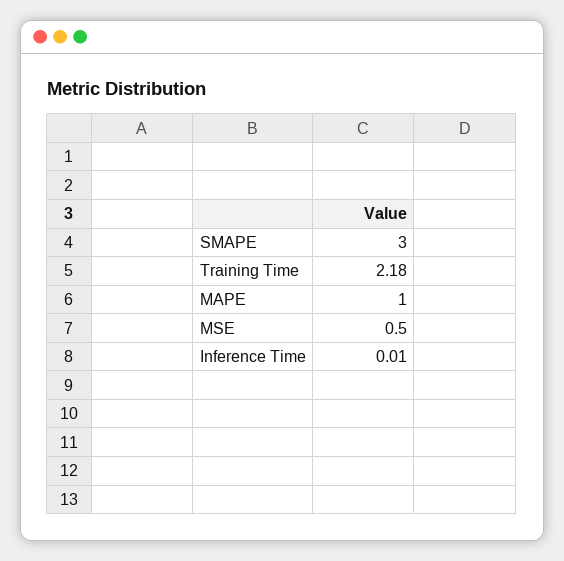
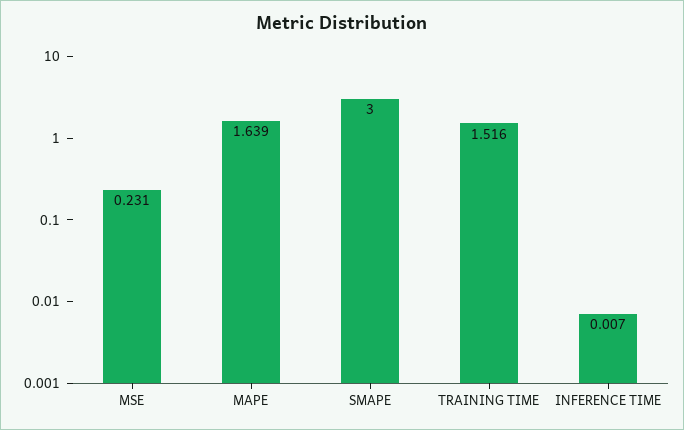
  {
    "SMAPE": 3,
-   "Training Time": 2.18,
+   "Training Time": 1.516,
-   "MAPE": 1,
+   "MAPE": 1.639,
-   "MSE": 0.5,
+   "MSE": 0.231,
    "Inference Time": 0.007
  }

